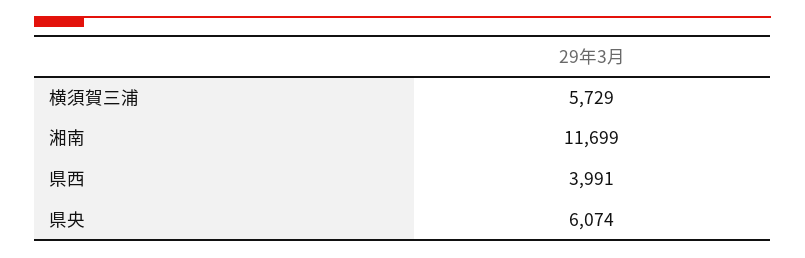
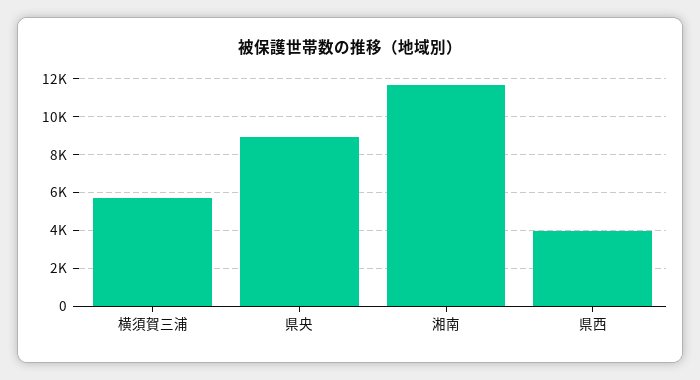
  {
    "横須賀三浦": 5729,
    "湘南": 11699,
    "県西": 3991,
-   "県央": 6074
+   "県央": 9000
  }

